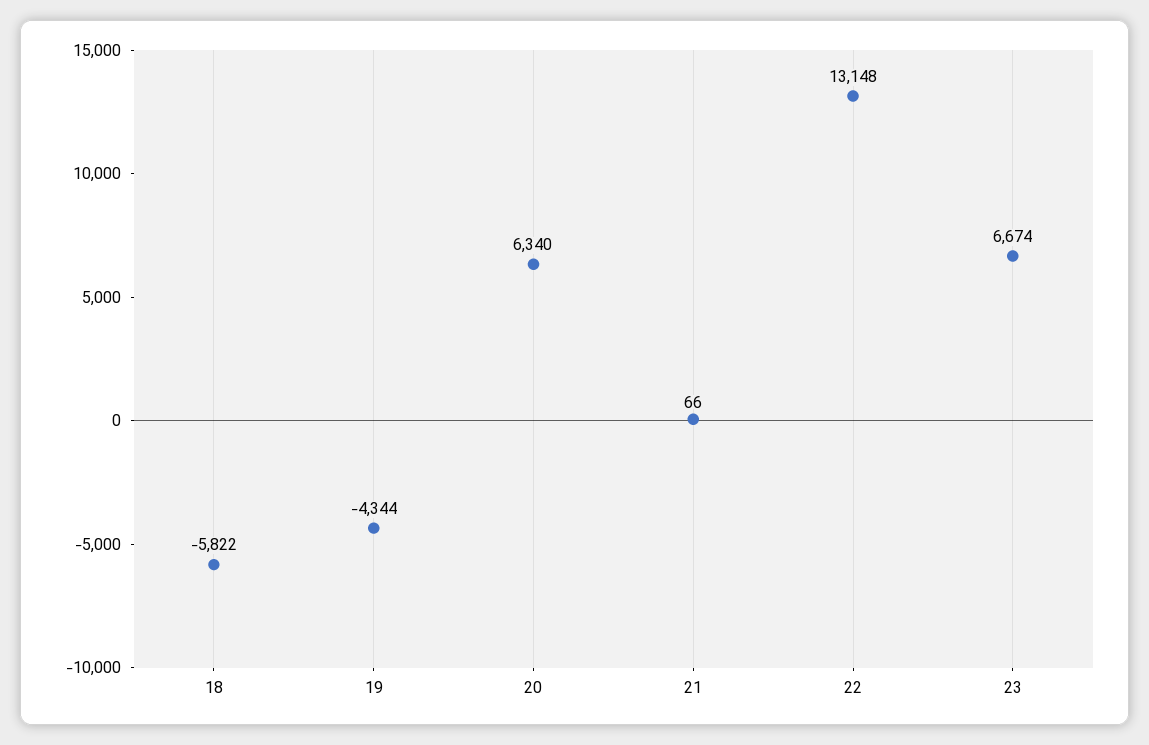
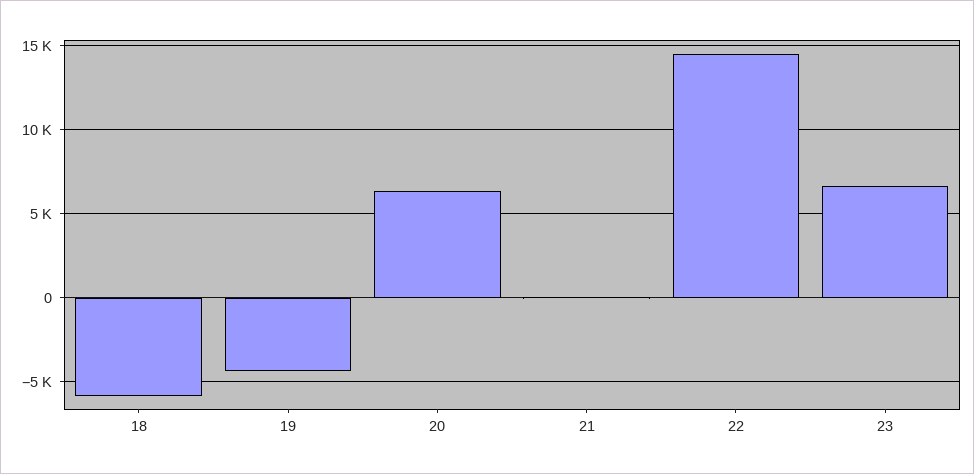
  {
    "18": -5822,
    "19": -4344,
    "20": 6340,
    "21": 66,
-   "22": 13148,
+   "22": 14500,
    "23": 6674
  }

